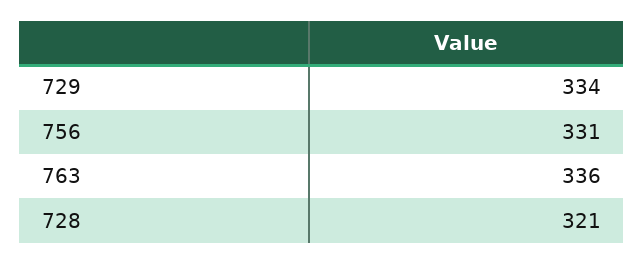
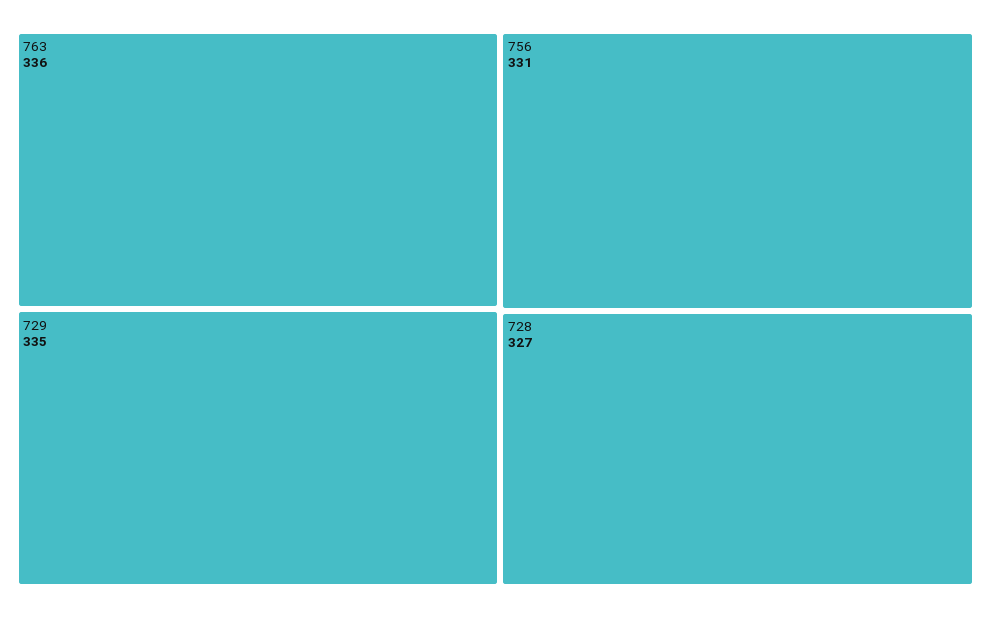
  {
-   "729": 334,
+   "729": 335,
    "756": 331,
    "763": 336,
-   "728": 321
+   "728": 327
  }

